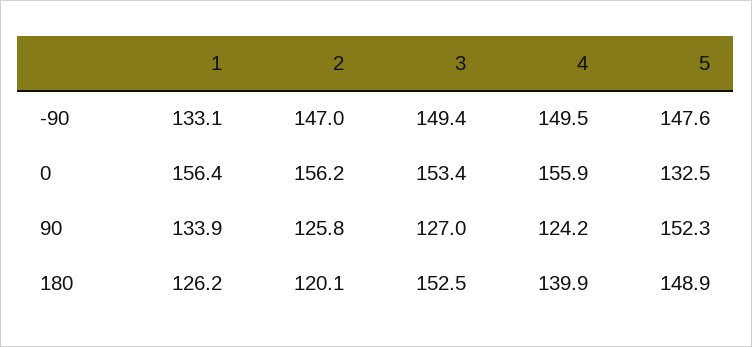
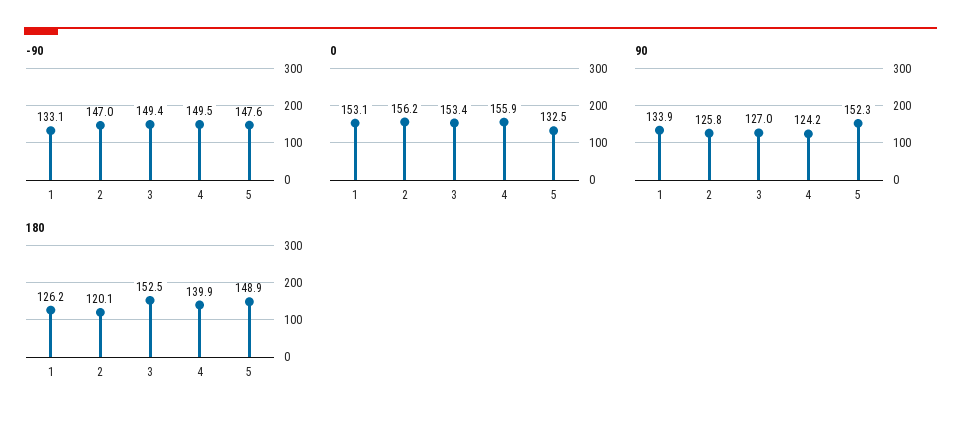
  {
    "-90": {
      "1": 133.1,
      "2": 147,
      "3": 149.4,
      "4": 149.5,
      "5": 147.6
    },
    "0": {
-     "1": 156.4,
+     "1": 153.1,
      "2": 156.2,
      "3": 153.4,
      "4": 155.9,
      "5": 132.5
    },
    "90": {
      "1": 133.9,
      "2": 125.8,
      "3": 127,
      "4": 124.2,
      "5": 152.3
    },
    "180": {
      "1": 126.2,
      "2": 120.1,
      "3": 152.5,
      "4": 139.9,
      "5": 148.9
    }
  }

